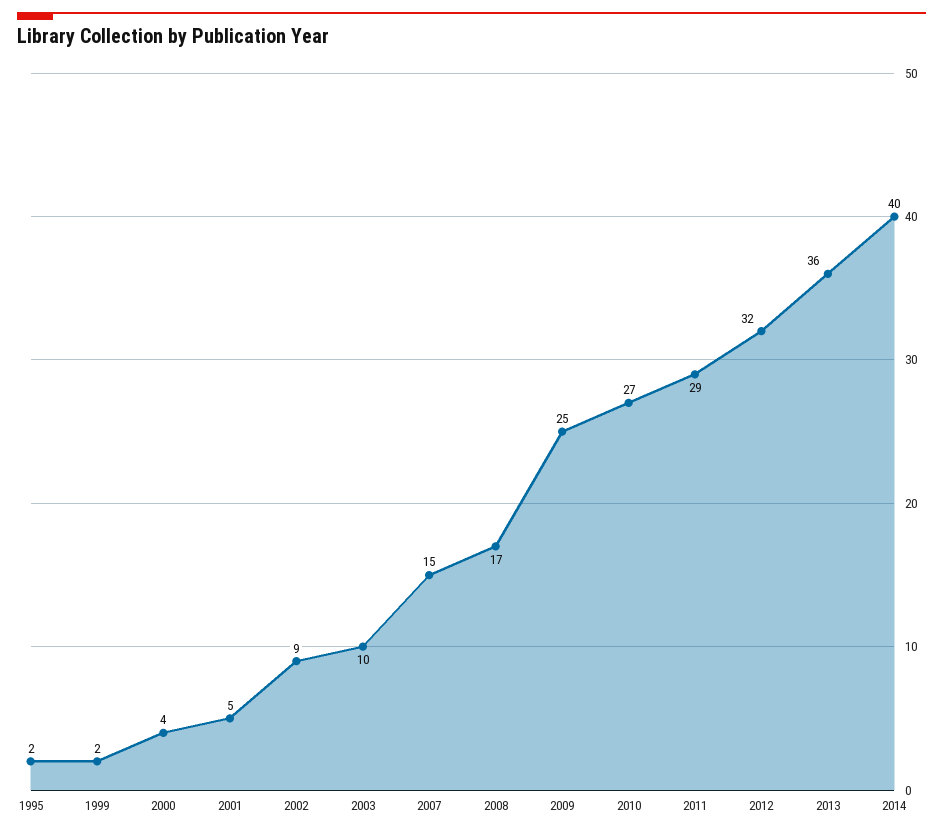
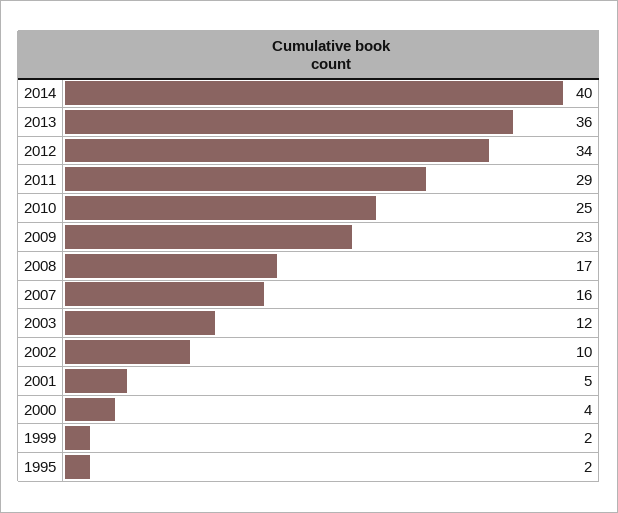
  {
    "1995": 2,
    "1999": 2,
    "2000": 4,
    "2001": 5,
-   "2002": 9,
+   "2002": 10,
-   "2003": 10,
+   "2003": 12,
-   "2007": 15,
+   "2007": 16,
    "2008": 17,
-   "2009": 25,
+   "2009": 23,
-   "2010": 27,
+   "2010": 25,
    "2011": 29,
-   "2012": 32,
+   "2012": 34,
    "2013": 36,
    "2014": 40
  }

